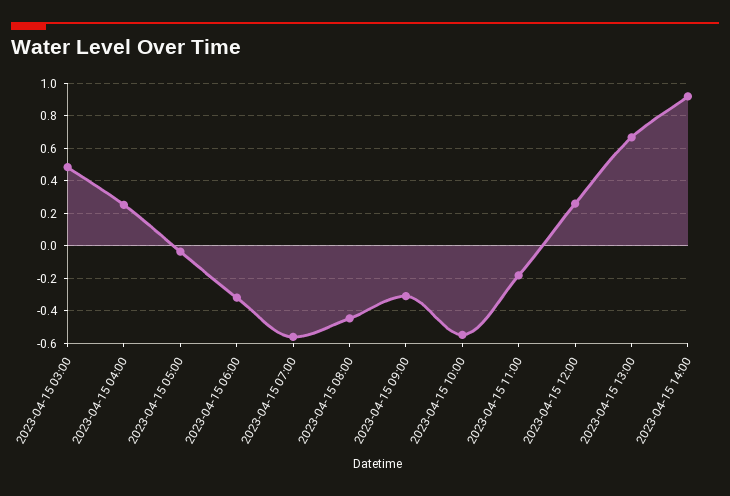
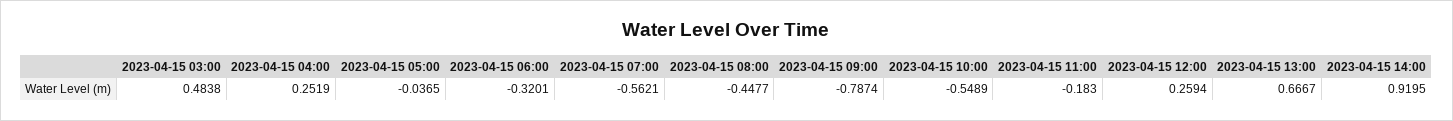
  {
    "2023-04-15 03:00": 0.4838,
    "2023-04-15 04:00": 0.2519,
    "2023-04-15 05:00": -0.0365,
    "2023-04-15 06:00": -0.3201,
    "2023-04-15 07:00": -0.5621,
    "2023-04-15 08:00": -0.4477,
-   "2023-04-15 09:00": -0.3,
+   "2023-04-15 09:00": -0.7874,
    "2023-04-15 10:00": -0.5489,
    "2023-04-15 11:00": -0.183,
    "2023-04-15 12:00": 0.2594,
    "2023-04-15 13:00": 0.6667,
    "2023-04-15 14:00": 0.9195
  }

